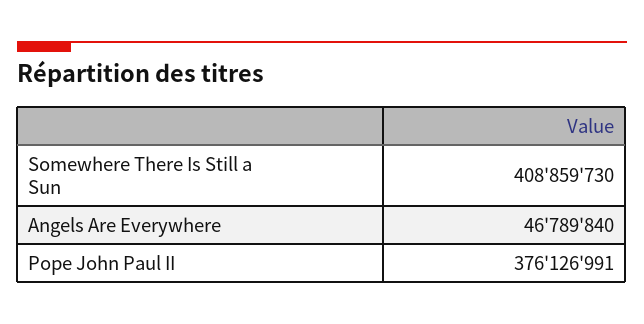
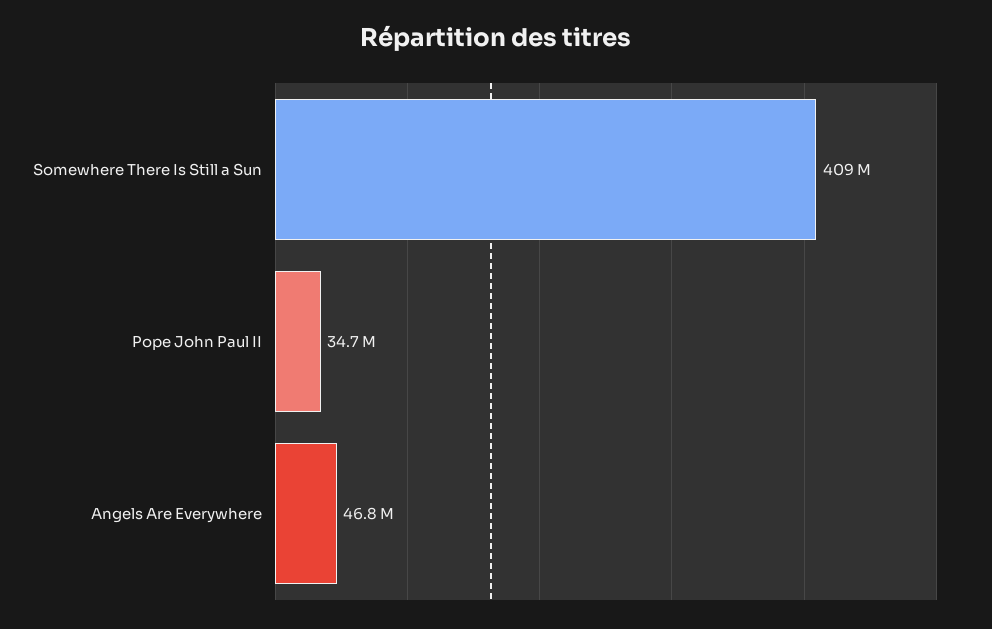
  {
    "Somewhere There Is Still a Sun": 408859730,
    "Angels Are Everywhere": 46789840,
-   "Pope John Paul II": 376126991
+   "Pope John Paul II": 34700000
  }

